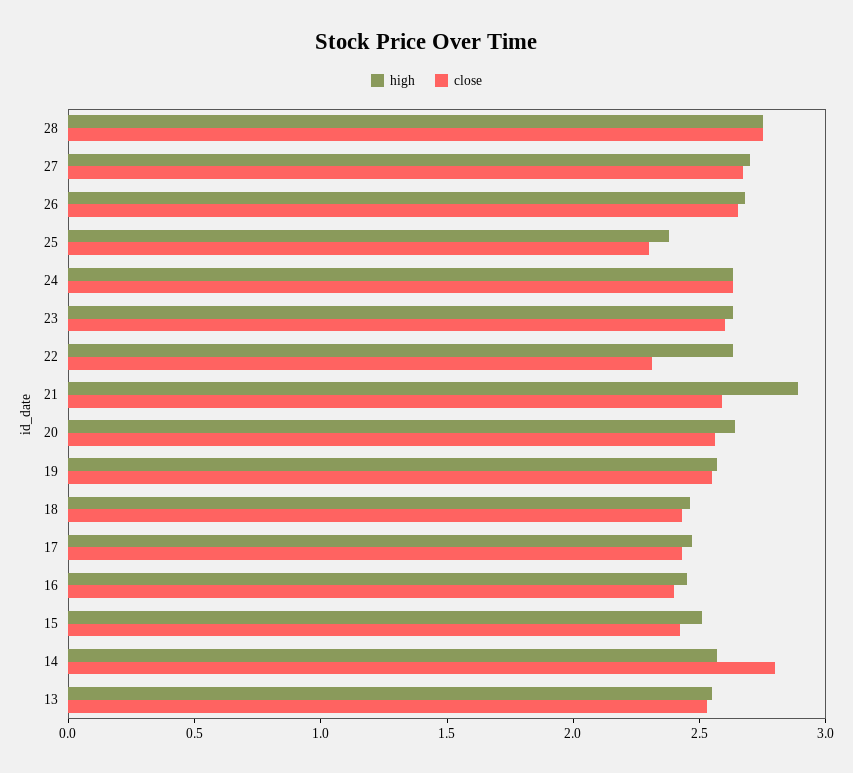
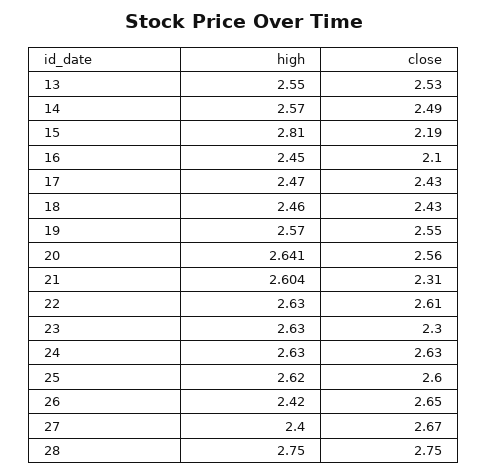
  {
    "high": {
      "28": 2.75,
-     "27": 2.7,
+     "27": 2.4,
-     "26": 2.7,
+     "26": 2.42,
-     "25": 2.4,
+     "25": 2.62,
      "24": 2.63,
      "23": 2.63,
      "22": 2.63,
-     "21": 2.9,
+     "21": 2.604,
      "20": 2.641,
      "19": 2.57,
      "18": 2.46,
      "17": 2.47,
      "16": 2.45,
-     "15": 2.5,
+     "15": 2.81,
      "14": 2.57,
      "13": 2.55
    },
    "close": {
      "28": 2.75,
      "27": 2.67,
      "26": 2.65,
-     "25": 2.3,
+     "25": 2.6,
      "24": 2.63,
-     "23": 2.6,
+     "23": 2.3,
-     "22": 2.3,
+     "22": 2.61,
-     "21": 2.6,
+     "21": 2.31,
      "20": 2.56,
      "19": 2.55,
      "18": 2.43,
      "17": 2.43,
-     "16": 2.4,
+     "16": 2.1,
-     "15": 2.4,
+     "15": 2.19,
-     "14": 2.8,
+     "14": 2.49,
      "13": 2.53
    }
  }

